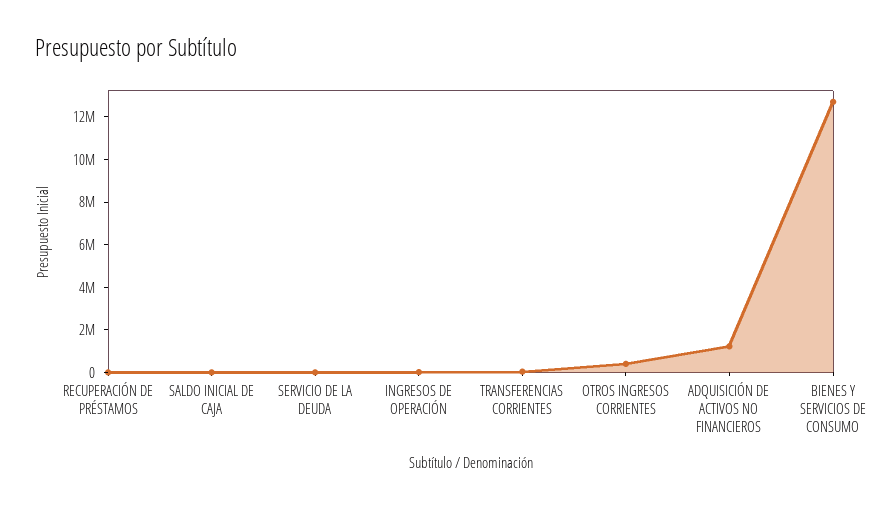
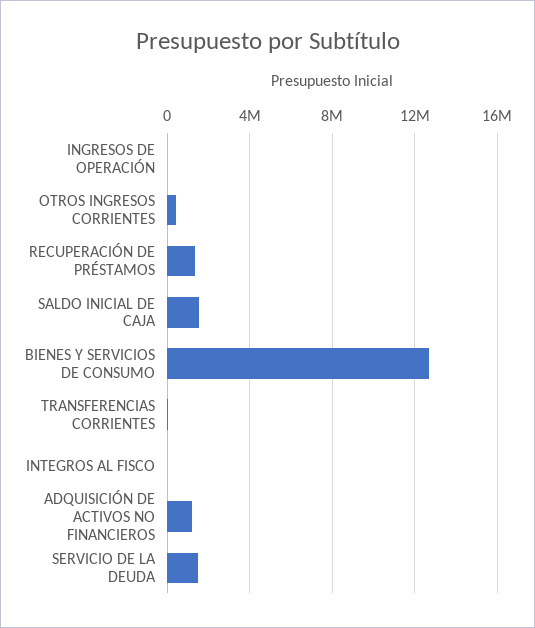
  {
-   "RECUPERACIÓN DE PRÉSTAMOS": 0,
+   "RECUPERACIÓN DE PRÉSTAMOS": 1500000,
-   "SALDO INICIAL DE CAJA": 0,
+   "SALDO INICIAL DE CAJA": 1500000,
-   "SERVICIO DE LA DEUDA": 0,
+   "SERVICIO DE LA DEUDA": 1500000,
    "INGRESOS DE OPERACIÓN": 0,
    "TRANSFERENCIAS CORRIENTES": 0,
    "OTROS INGRESOS CORRIENTES": 500000,
    "ADQUISICIÓN DE ACTIVOS NO FINANCIEROS": 1000000,
-   "BIENES Y SERVICIOS DE CONSUMO": 12500000
+   "BIENES Y SERVICIOS DE CONSUMO": 12500000,
+   "INTEGROS AL FISCO": 0
  }

